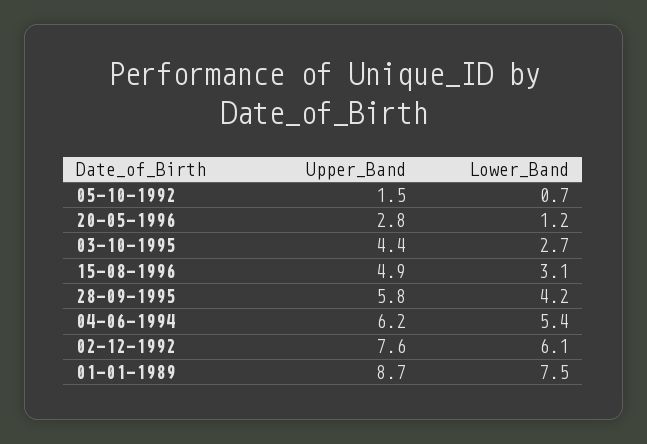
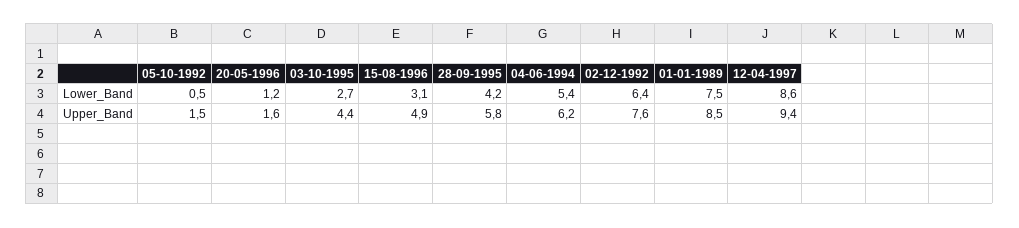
  {
    "Upper_Band": {
      "05-10-1992": 1.5,
-     "20-05-1996": 2.8,
+     "20-05-1996": 1.6,
      "03-10-1995": 4.4,
      "15-08-1996": 4.9,
      "28-09-1995": 5.8,
      "04-06-1994": 6.2,
      "02-12-1992": 7.6,
-     "01-01-1989": 8.7
+     "01-01-1989": 8.5,
+     "12-04-1997": 9.4
    },
    "Lower_Band": {
-     "05-10-1992": 0.7,
+     "05-10-1992": 0.5,
      "20-05-1996": 1.2,
      "03-10-1995": 2.7,
      "15-08-1996": 3.1,
      "28-09-1995": 4.2,
      "04-06-1994": 5.4,
-     "02-12-1992": 6.1,
+     "02-12-1992": 6.4,
-     "01-01-1989": 7.5
+     "01-01-1989": 7.5,
+     "12-04-1997": 8.6
    }
  }

